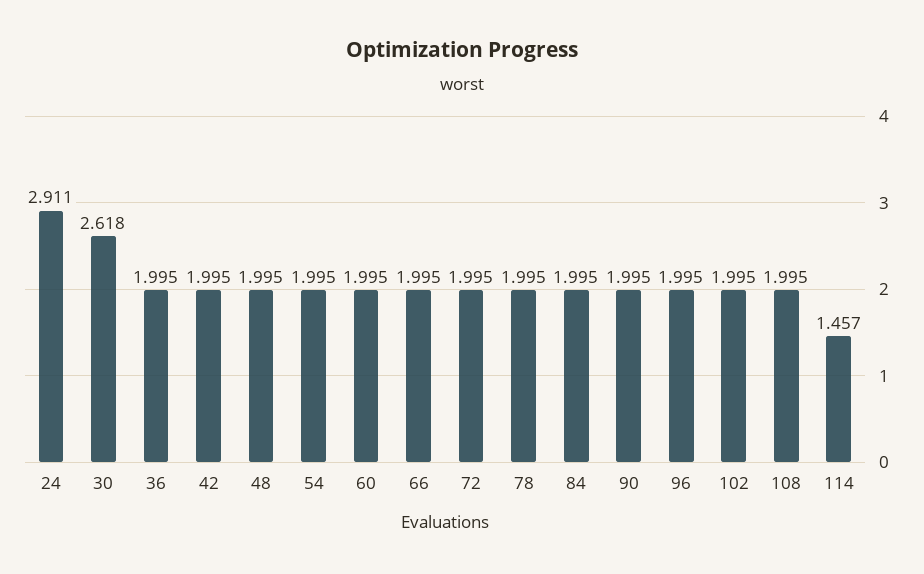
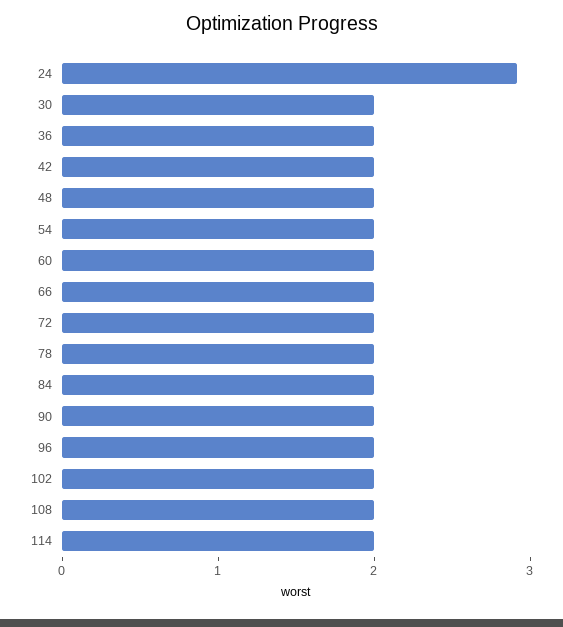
  {
    "24": 2.911,
-   "30": 2.618,
+   "30": 2,
    "36": 1.995,
    "42": 1.995,
    "48": 1.995,
    "54": 1.995,
    "60": 1.995,
    "66": 1.995,
    "72": 1.995,
    "78": 1.995,
    "84": 1.995,
    "90": 1.995,
    "96": 1.995,
    "102": 1.995,
    "108": 1.995,
-   "114": 1.457
+   "114": 2
  }

